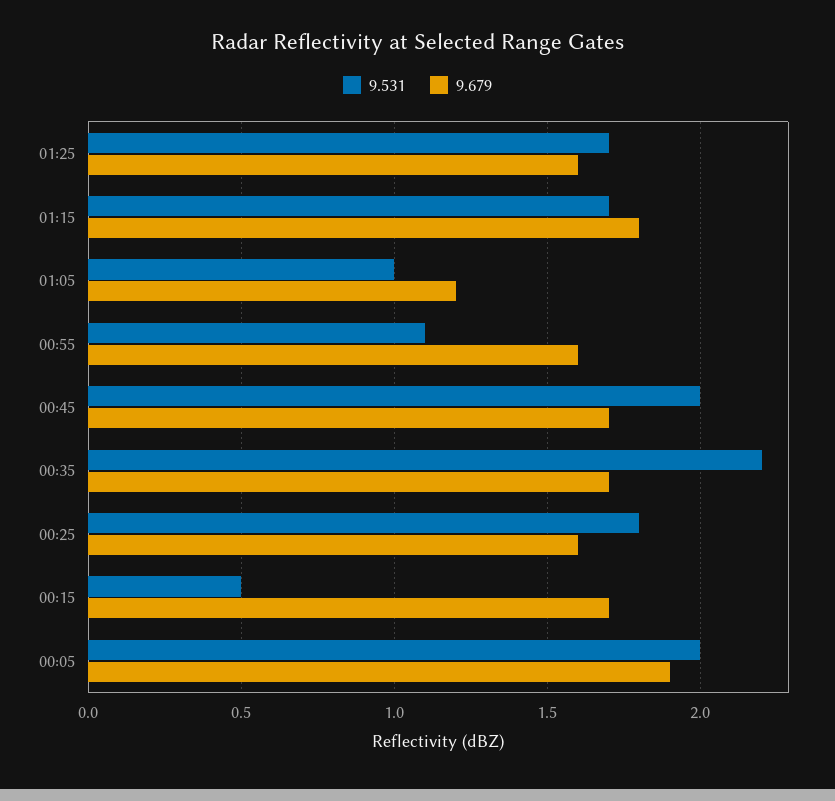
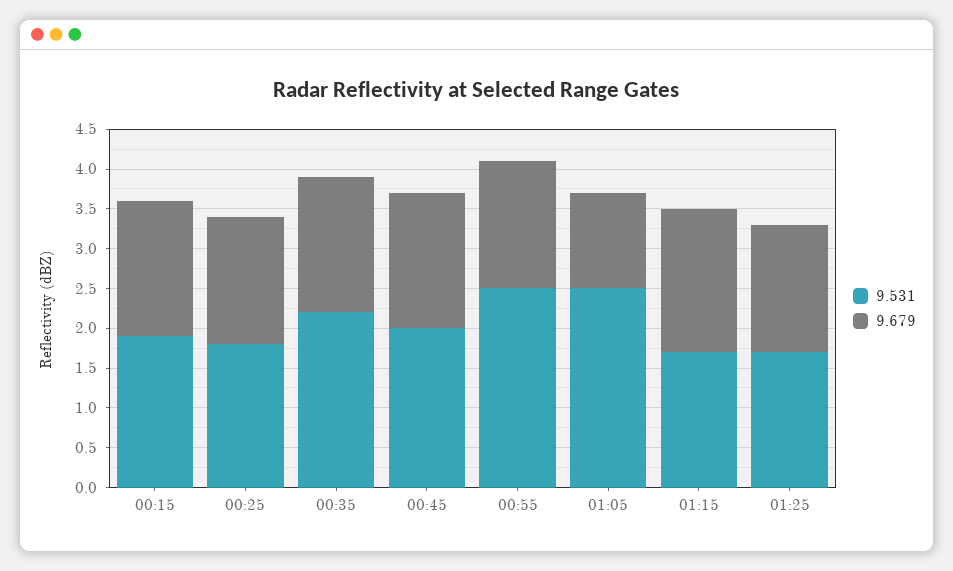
  {
    "9.531": {
      "01:25": 1.7,
      "01:15": 1.7,
-     "01:05": 1,
+     "01:05": 2.5,
-     "00:55": 1.1,
+     "00:55": 2.5,
      "00:45": 2,
      "00:35": 2.2,
      "00:25": 1.8,
-     "00:15": 0.5,
+     "00:15": 2
-     "00:05": 2
    },
    "9.679": {
      "01:25": 1.6,
      "01:15": 1.8,
      "01:05": 1.2,
      "00:55": 1.6,
      "00:45": 1.7,
      "00:35": 1.7,
      "00:25": 1.6,
-     "00:15": 1.7,
+     "00:15": 1.7
-     "00:05": 1.9
    }
  }

